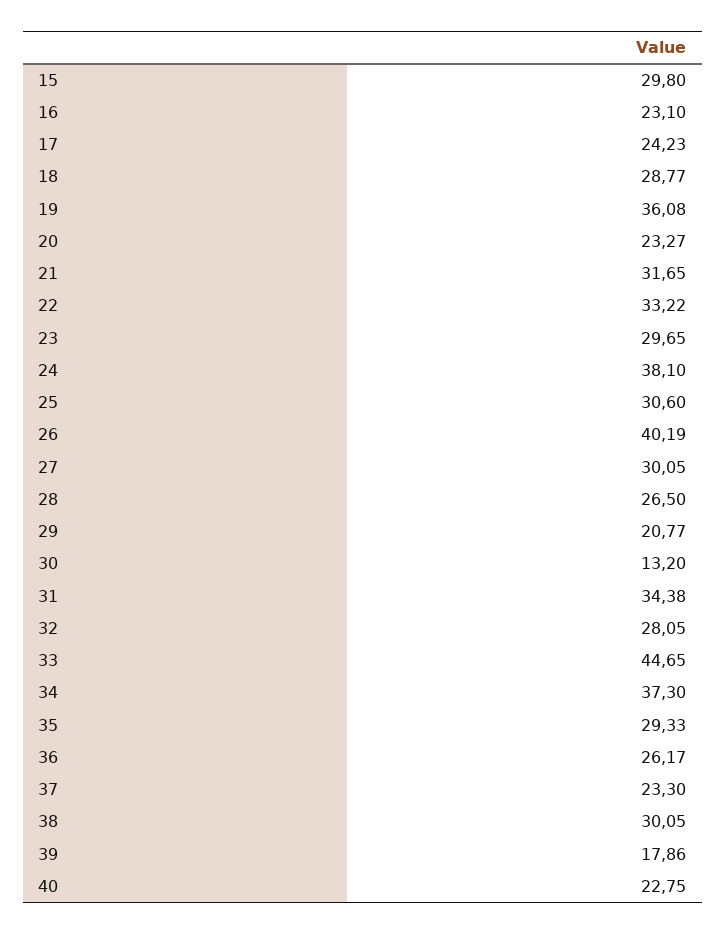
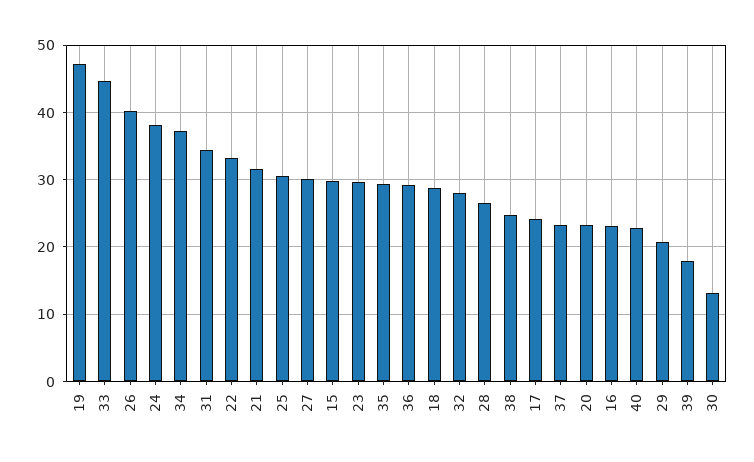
  {
    "15": 29.8,
    "16": 23.1,
    "17": 24.23,
    "18": 28.77,
-   "19": 36.08,
+   "19": 47,
    "20": 23.27,
    "21": 31.65,
    "22": 33.22,
    "23": 29.65,
    "24": 38.1,
    "25": 30.6,
    "26": 40.19,
    "27": 30.05,
    "28": 26.5,
    "29": 20.77,
    "30": 13.2,
    "31": 34.38,
    "32": 28.05,
    "33": 44.65,
    "34": 37.3,
    "35": 29.33,
-   "36": 26.17,
+   "36": 29,
    "37": 23.3,
-   "38": 30.05,
+   "38": 25,
    "39": 17.86,
    "40": 22.75
  }

